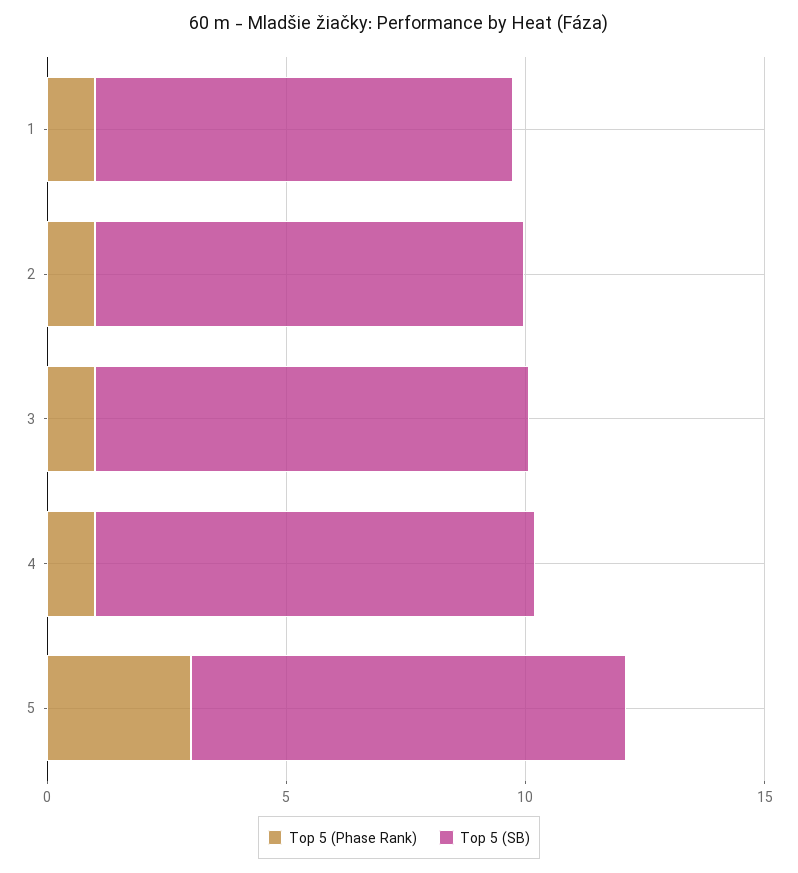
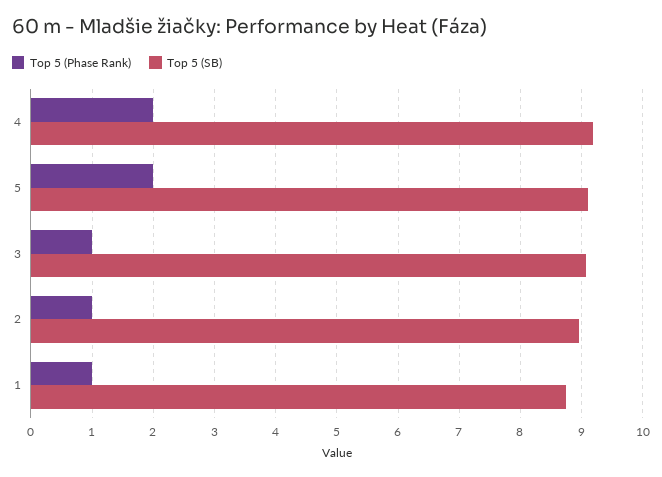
  {
    "Top 5 (Phase Rank)": {
      "1": 1,
      "2": 1,
      "3": 1,
-     "4": 1,
+     "4": 2,
-     "5": 3
+     "5": 2
    },
    "Top 5 (SB)": {
      "1": 8.7,
      "2": 9,
      "3": 9.1,
      "4": 9.2,
      "5": 9.1
    }
  }

